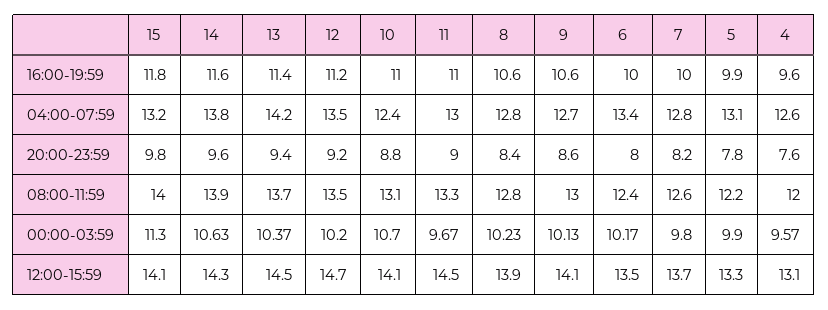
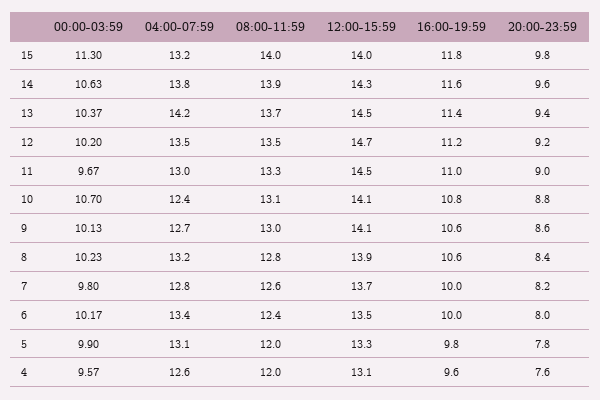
  {
    "15": {
      "16:00-19:59": 11.8,
      "04:00-07:59": 13.2,
      "20:00-23:59": 9.8,
      "08:00-11:59": 14,
      "00:00-03:59": 11.3,
-     "12:00-15:59": 14.1
+     "12:00-15:59": 14
    },
    "14": {
      "16:00-19:59": 11.6,
      "04:00-07:59": 13.8,
      "20:00-23:59": 9.6,
      "08:00-11:59": 13.9,
      "00:00-03:59": 10.63,
      "12:00-15:59": 14.3
    },
    "13": {
      "16:00-19:59": 11.4,
      "04:00-07:59": 14.2,
      "20:00-23:59": 9.4,
      "08:00-11:59": 13.7,
      "00:00-03:59": 10.37,
      "12:00-15:59": 14.5
    },
    "12": {
      "16:00-19:59": 11.2,
      "04:00-07:59": 13.5,
      "20:00-23:59": 9.2,
      "08:00-11:59": 13.5,
      "00:00-03:59": 10.2,
      "12:00-15:59": 14.7
    },
    "10": {
-     "16:00-19:59": 11,
+     "16:00-19:59": 10.8,
      "04:00-07:59": 12.4,
      "20:00-23:59": 8.8,
      "08:00-11:59": 13.1,
      "00:00-03:59": 10.7,
      "12:00-15:59": 14.1
    },
    "11": {
      "16:00-19:59": 11,
      "04:00-07:59": 13,
      "20:00-23:59": 9,
      "08:00-11:59": 13.3,
      "00:00-03:59": 9.67,
      "12:00-15:59": 14.5
    },
    "8": {
      "16:00-19:59": 10.6,
-     "04:00-07:59": 12.8,
+     "04:00-07:59": 13.2,
      "20:00-23:59": 8.4,
      "08:00-11:59": 12.8,
      "00:00-03:59": 10.23,
      "12:00-15:59": 13.9
    },
    "9": {
      "16:00-19:59": 10.6,
      "04:00-07:59": 12.7,
      "20:00-23:59": 8.6,
      "08:00-11:59": 13,
      "00:00-03:59": 10.13,
      "12:00-15:59": 14.1
    },
    "6": {
      "16:00-19:59": 10,
      "04:00-07:59": 13.4,
      "20:00-23:59": 8,
      "08:00-11:59": 12.4,
      "00:00-03:59": 10.17,
      "12:00-15:59": 13.5
    },
    "7": {
      "16:00-19:59": 10,
      "04:00-07:59": 12.8,
      "20:00-23:59": 8.2,
      "08:00-11:59": 12.6,
      "00:00-03:59": 9.8,
      "12:00-15:59": 13.7
    },
    "5": {
-     "16:00-19:59": 9.9,
+     "16:00-19:59": 9.8,
      "04:00-07:59": 13.1,
      "20:00-23:59": 7.8,
-     "08:00-11:59": 12.2,
+     "08:00-11:59": 12,
      "00:00-03:59": 9.9,
      "12:00-15:59": 13.3
    },
    "4": {
      "16:00-19:59": 9.6,
      "04:00-07:59": 12.6,
      "20:00-23:59": 7.6,
      "08:00-11:59": 12,
      "00:00-03:59": 9.57,
      "12:00-15:59": 13.1
    }
  }

